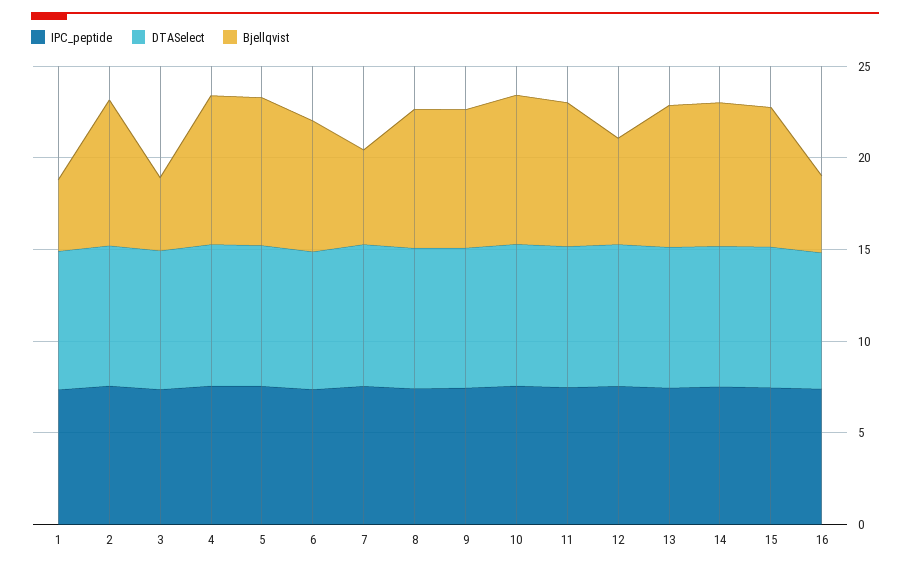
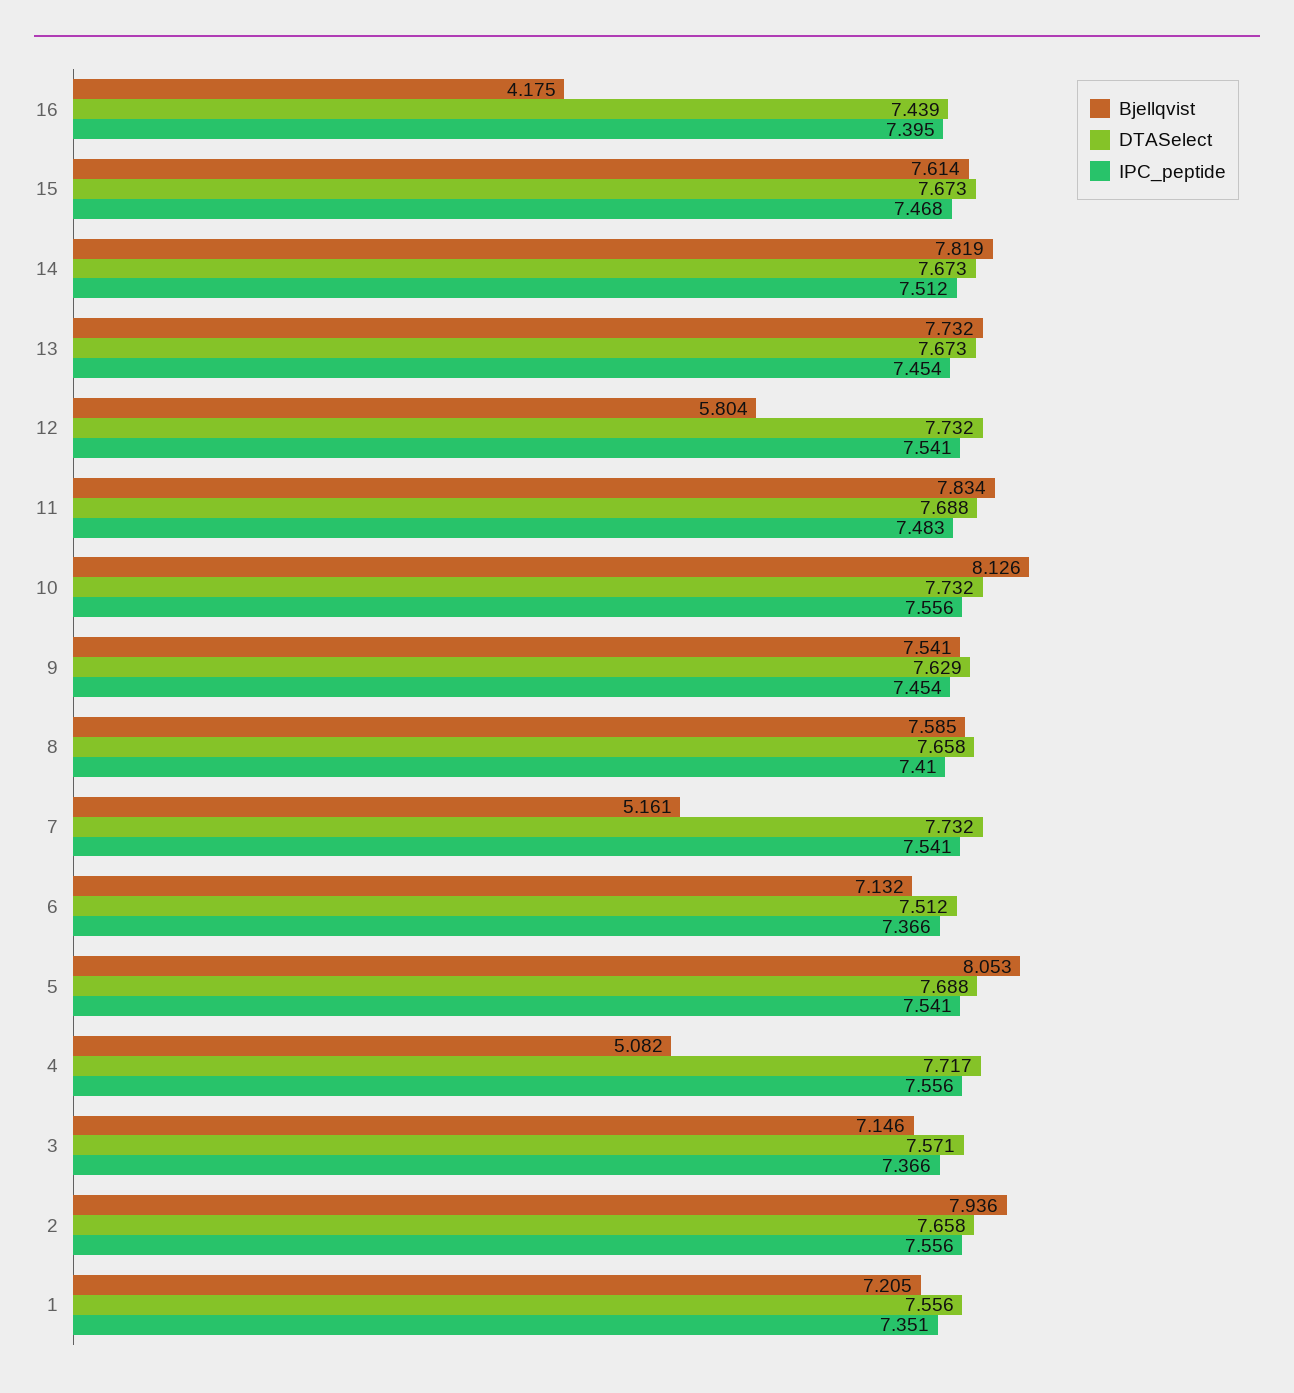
  {
    "IPC_peptide": {
      "1": 7.351,
      "2": 7.556,
      "3": 7.366,
      "4": 7.556,
      "5": 7.541,
      "6": 7.366,
      "7": 7.541,
      "8": 7.41,
      "9": 7.454,
      "10": 7.556,
      "11": 7.483,
      "12": 7.541,
      "13": 7.454,
      "14": 7.512,
      "15": 7.468,
      "16": 7.395
    },
    "DTASelect": {
      "1": 7.556,
      "2": 7.658,
      "3": 7.571,
      "4": 7.717,
      "5": 7.688,
      "6": 7.512,
      "7": 7.732,
      "8": 7.658,
      "9": 7.629,
      "10": 7.732,
      "11": 7.688,
      "12": 7.732,
      "13": 7.673,
      "14": 7.673,
      "15": 7.673,
      "16": 7.439
    },
    "Bjellqvist": {
-     "1": 4,
+     "1": 7.205,
      "2": 7.936,
-     "3": 4,
+     "3": 7.146,
-     "4": 8,
+     "4": 5.082,
      "5": 8.053,
      "6": 7.132,
      "7": 5.161,
      "8": 7.585,
      "9": 7.541,
      "10": 8.126,
      "11": 7.834,
      "12": 5.804,
      "13": 7.732,
      "14": 7.819,
      "15": 7.614,
      "16": 4.175
    }
  }

